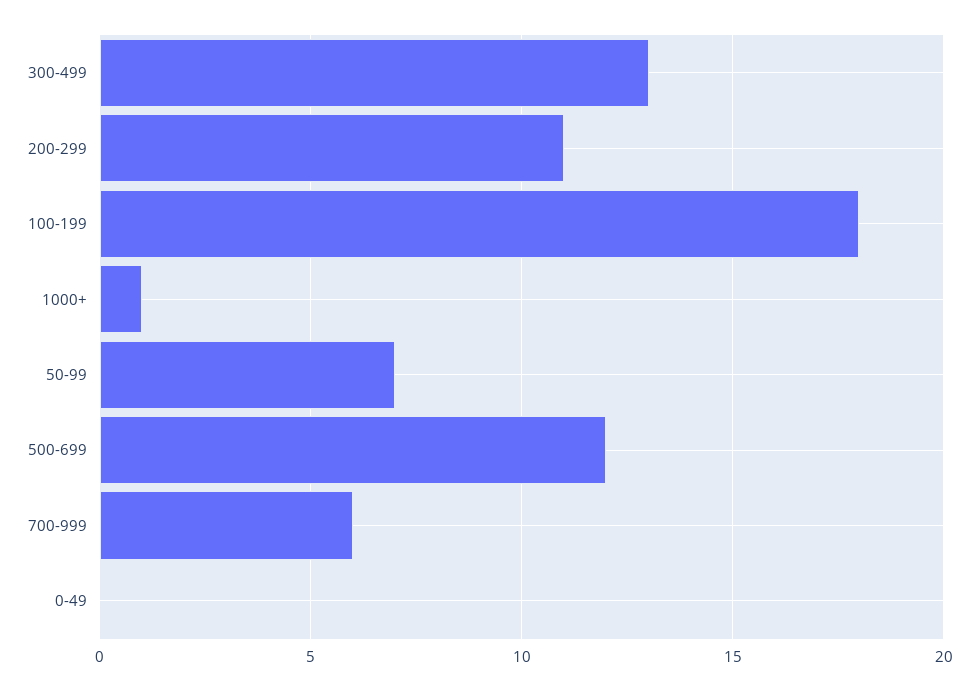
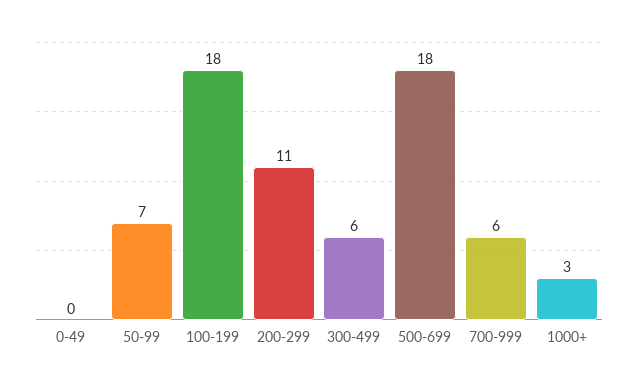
  {
-   "300-499": 13,
+   "300-499": 6,
    "200-299": 11,
    "100-199": 18,
-   "1000+": 1,
+   "1000+": 3,
    "50-99": 7,
-   "500-699": 12,
+   "500-699": 18,
    "700-999": 6,
    "0-49": 0
  }

